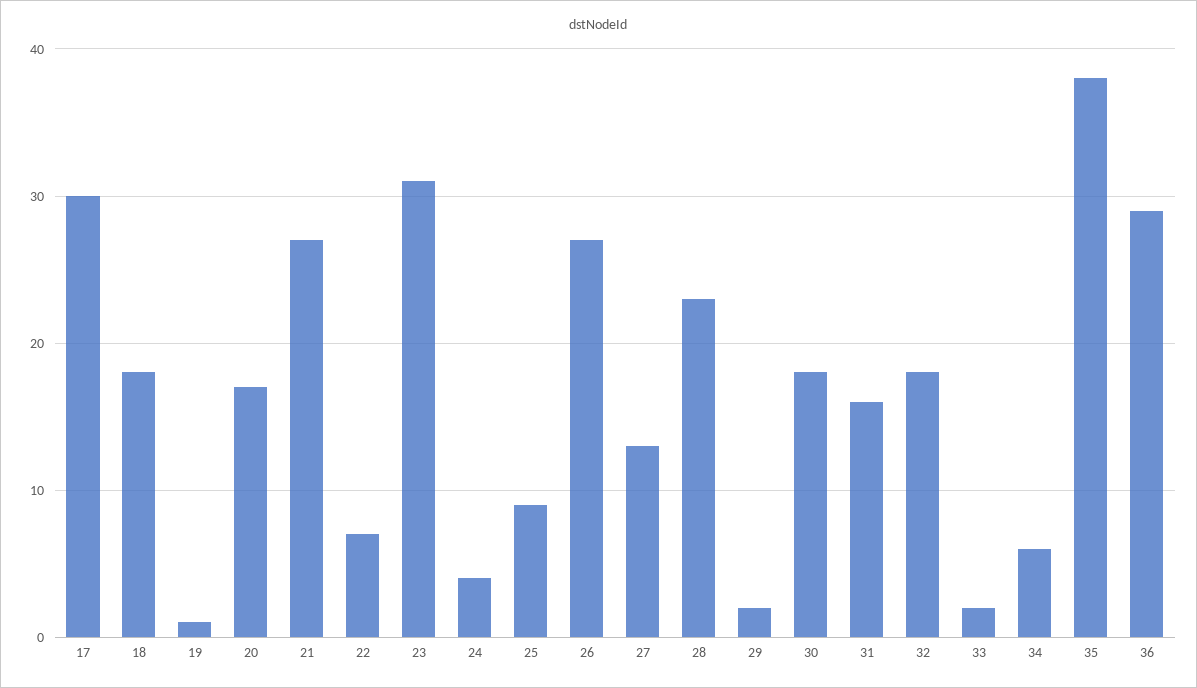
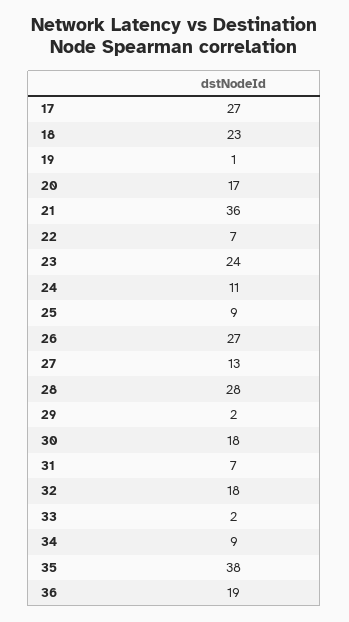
  {
-   "17": 30,
+   "17": 27,
-   "18": 18,
+   "18": 23,
    "19": 1,
    "20": 17,
-   "21": 27,
+   "21": 36,
    "22": 7,
-   "23": 31,
+   "23": 24,
-   "24": 4,
+   "24": 11,
    "25": 9,
    "26": 27,
    "27": 13,
-   "28": 23,
+   "28": 28,
    "29": 2,
    "30": 18,
-   "31": 16,
+   "31": 7,
    "32": 18,
    "33": 2,
-   "34": 6,
+   "34": 9,
    "35": 38,
-   "36": 29
+   "36": 19
  }

